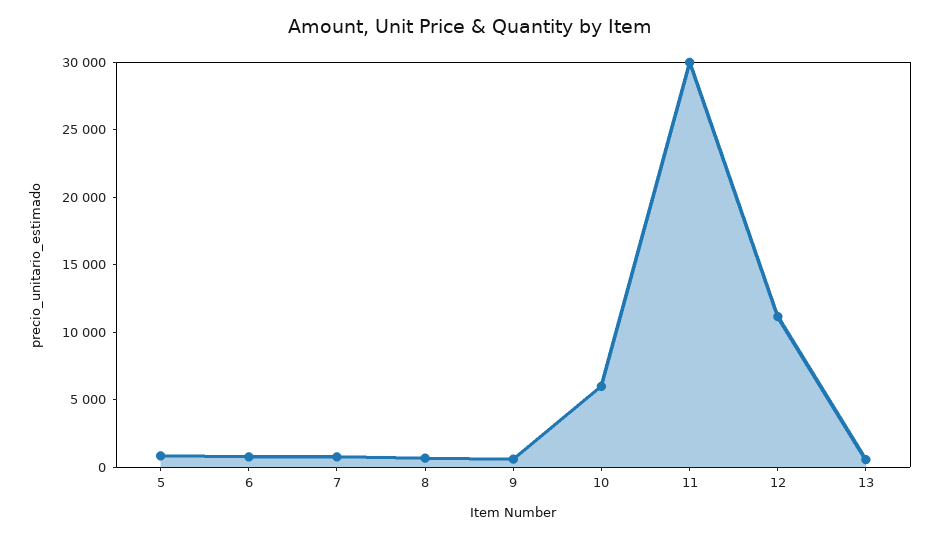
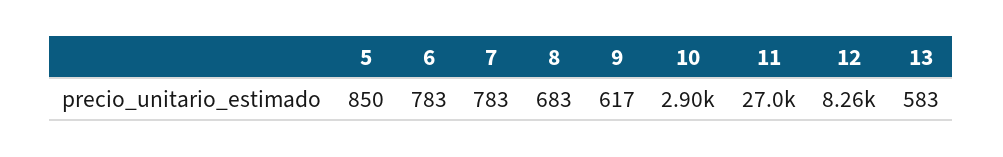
  {
    "5": 850,
    "6": 783,
    "7": 783,
    "8": 683,
    "9": 617,
-   "10": 6000,
+   "10": 2900,
-   "11": 30000,
+   "11": 27000,
-   "12": 11000,
+   "12": 8260,
    "13": 583
  }

